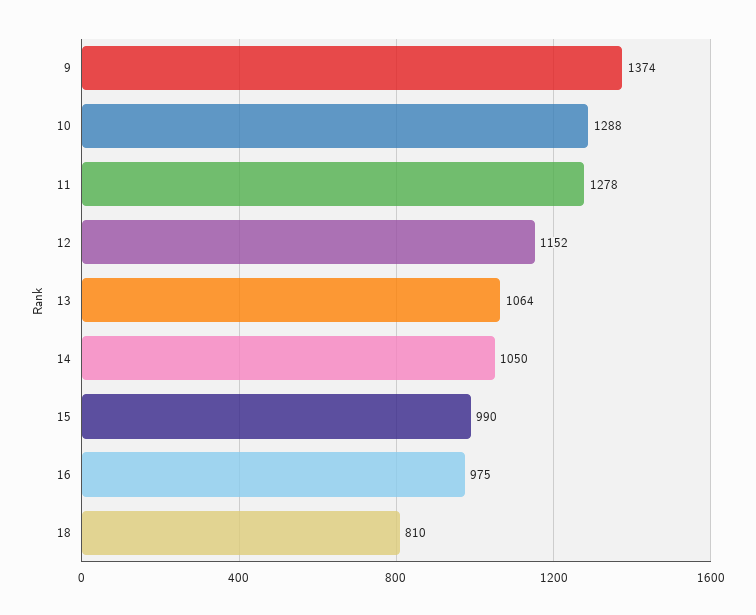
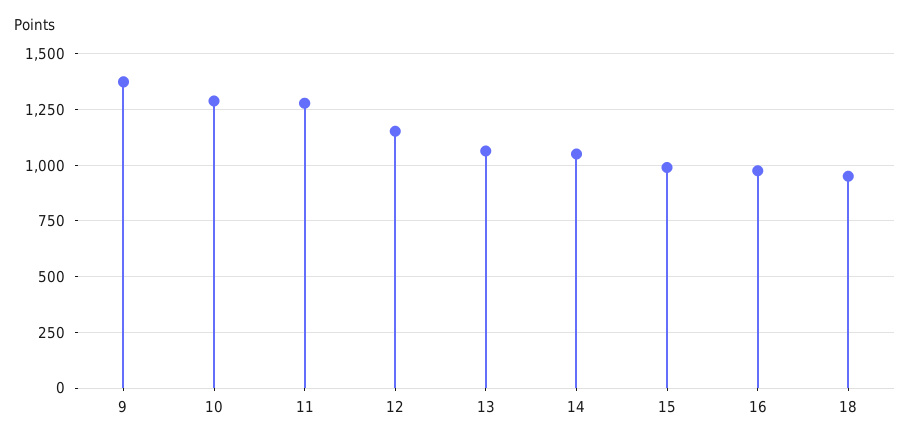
  {
    "9": 1374,
    "10": 1288,
    "11": 1278,
    "12": 1152,
    "13": 1064,
    "14": 1050,
    "15": 990,
    "16": 975,
-   "18": 810
+   "18": 950
  }

